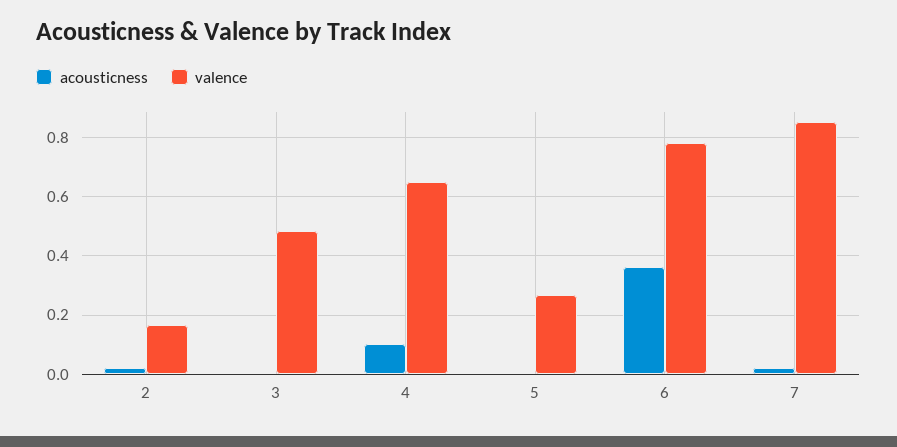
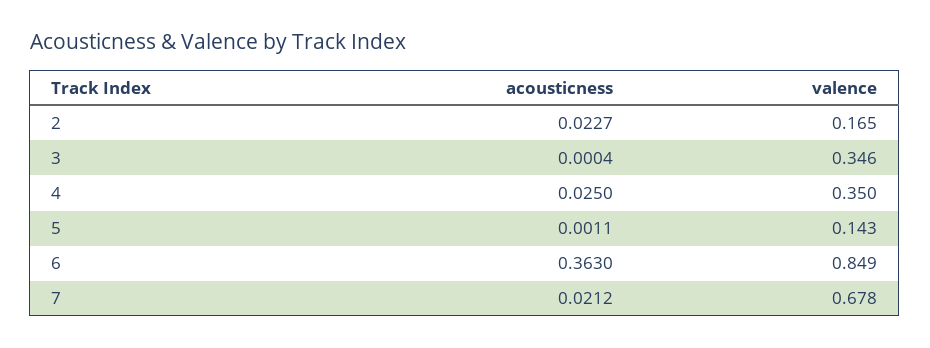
  {
    "acousticness": {
      "2": 0.0227,
      "3": 0.0004,
-     "4": 0.1,
+     "4": 0.025,
      "5": 0.0011,
      "6": 0.363,
      "7": 0.0212
    },
    "valence": {
      "2": 0.165,
-     "3": 0.475,
+     "3": 0.346,
-     "4": 0.65,
+     "4": 0.35,
-     "5": 0.275,
+     "5": 0.143,
-     "6": 0.775,
+     "6": 0.849,
-     "7": 0.85
+     "7": 0.678
    }
  }

